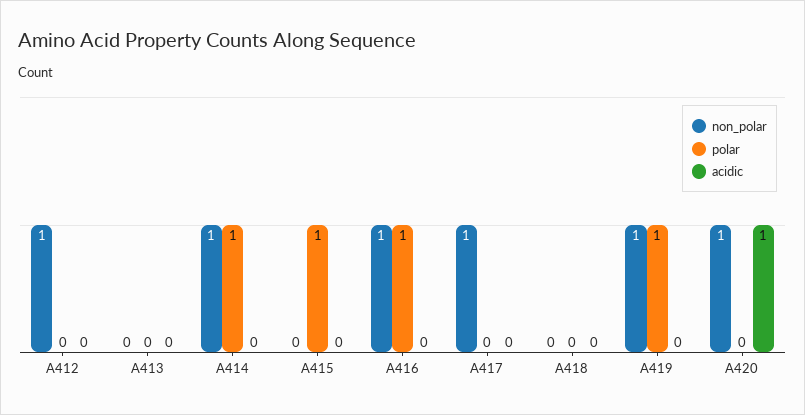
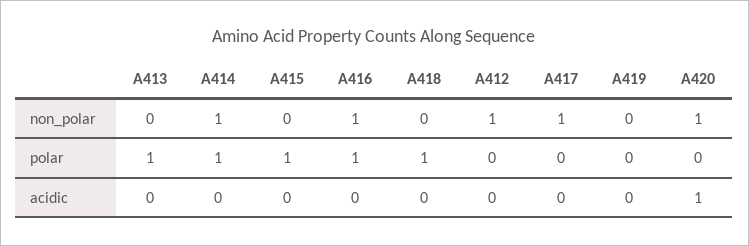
  {
    "non_polar": {
      "A412": 1,
      "A413": 0,
      "A414": 1,
      "A415": 0,
      "A416": 1,
      "A417": 1,
      "A418": 0,
-     "A419": 1,
+     "A419": 0,
      "A420": 1
    },
    "polar": {
      "A412": 0,
-     "A413": 0,
+     "A413": 1,
      "A414": 1,
      "A415": 1,
      "A416": 1,
      "A417": 0,
-     "A418": 0,
+     "A418": 1,
-     "A419": 1,
+     "A419": 0,
      "A420": 0
    },
    "acidic": {
      "A412": 0,
      "A413": 0,
      "A414": 0,
      "A415": 0,
      "A416": 0,
      "A417": 0,
      "A418": 0,
      "A419": 0,
      "A420": 1
    }
  }

